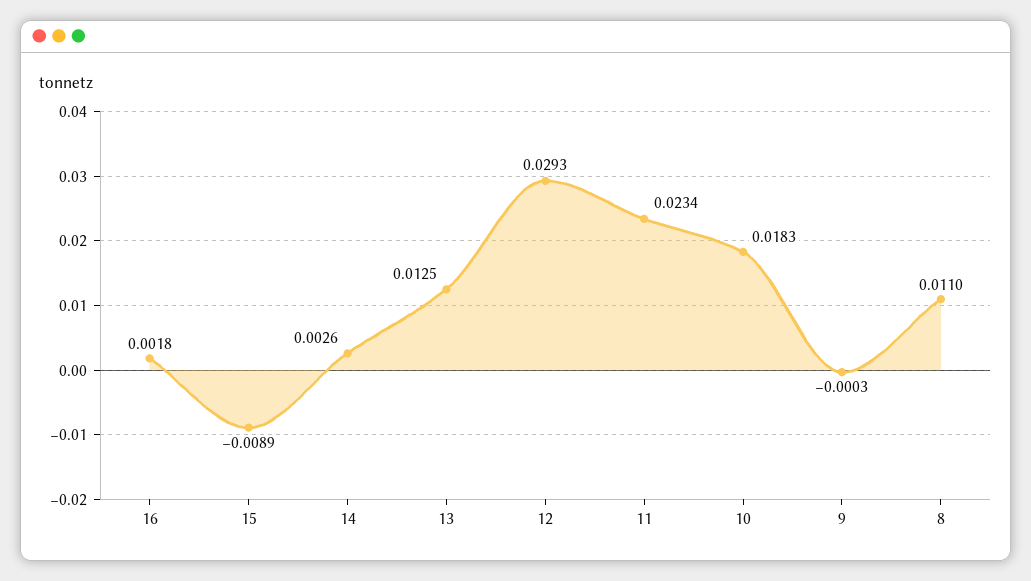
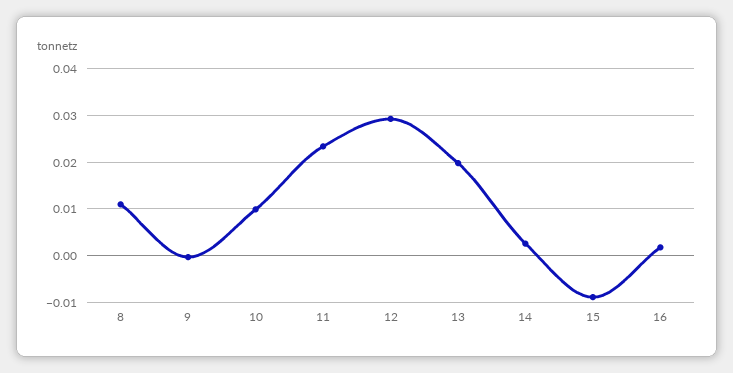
  {
    "16": 0.0018,
    "15": -0.0089,
    "14": 0.0026,
-   "13": 0.0125,
+   "13": 0.02,
    "12": 0.0293,
    "11": 0.0234,
-   "10": 0.0183,
+   "10": 0.01,
    "9": -0.0003,
    "8": 0.011
  }

